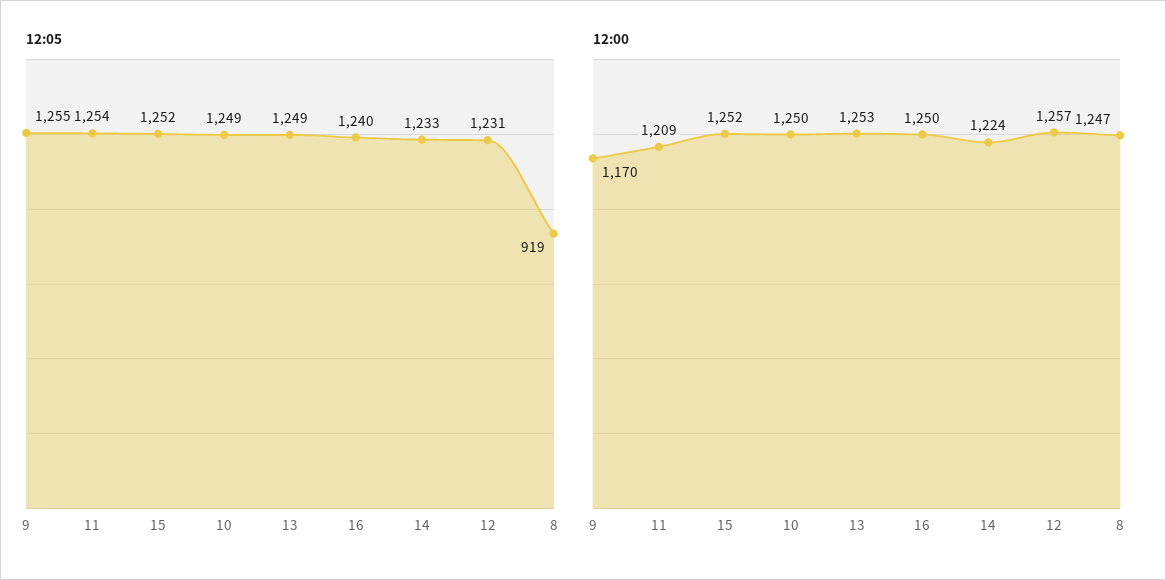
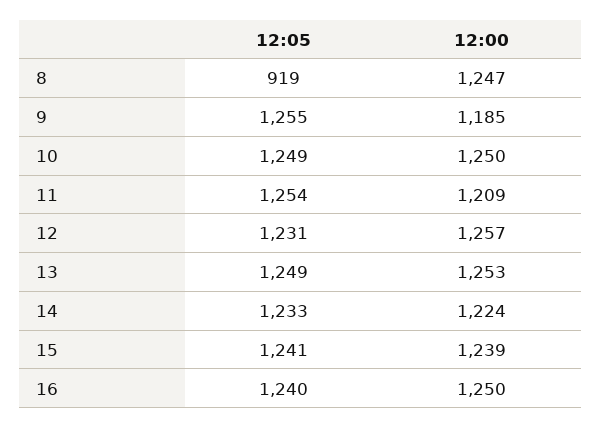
  {
    "12:05": {
      "9": 1255,
      "11": 1254,
-     "15": 1252,
+     "15": 1241,
      "10": 1249,
      "13": 1249,
      "16": 1240,
      "14": 1233,
      "12": 1231,
      "8": 919
    },
    "12:00": {
-     "9": 1170,
+     "9": 1185,
      "11": 1209,
-     "15": 1252,
+     "15": 1239,
      "10": 1250,
      "13": 1253,
      "16": 1250,
      "14": 1224,
      "12": 1257,
      "8": 1247
    }
  }

